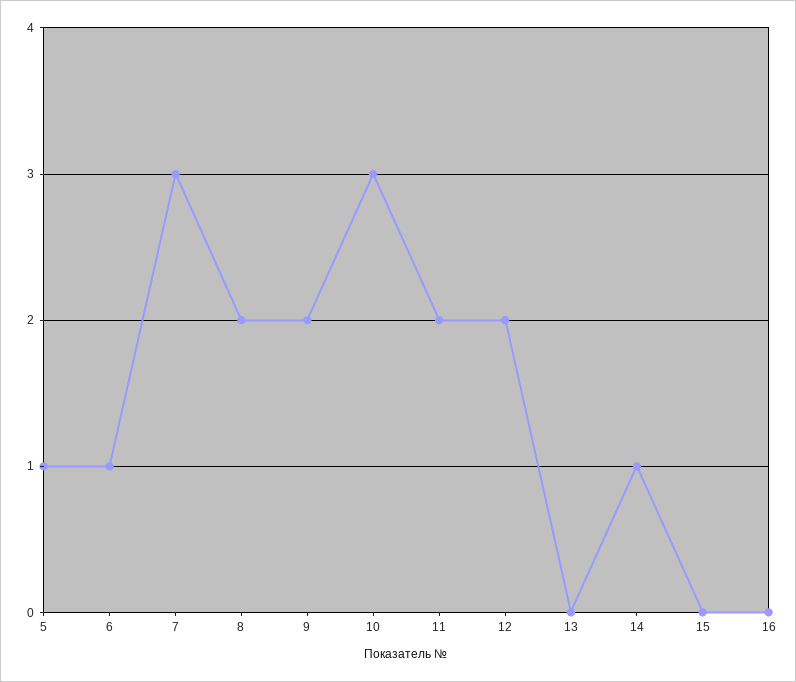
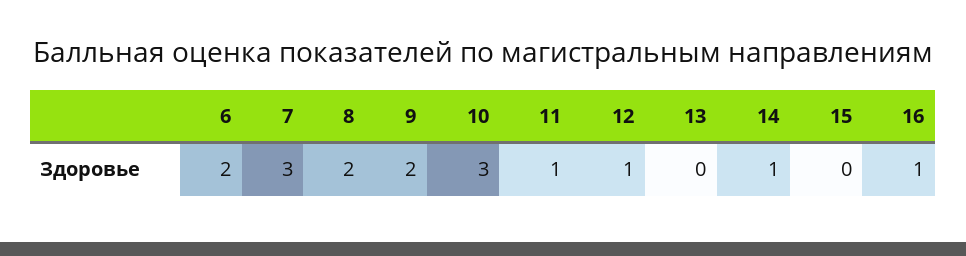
  {
-   "5": 1,
-   "6": 1,
+   "6": 2,
    "7": 3,
    "8": 2,
    "9": 2,
    "10": 3,
-   "11": 2,
+   "11": 1,
-   "12": 2,
+   "12": 1,
    "13": 0,
    "14": 1,
    "15": 0,
-   "16": 0
+   "16": 1
  }

